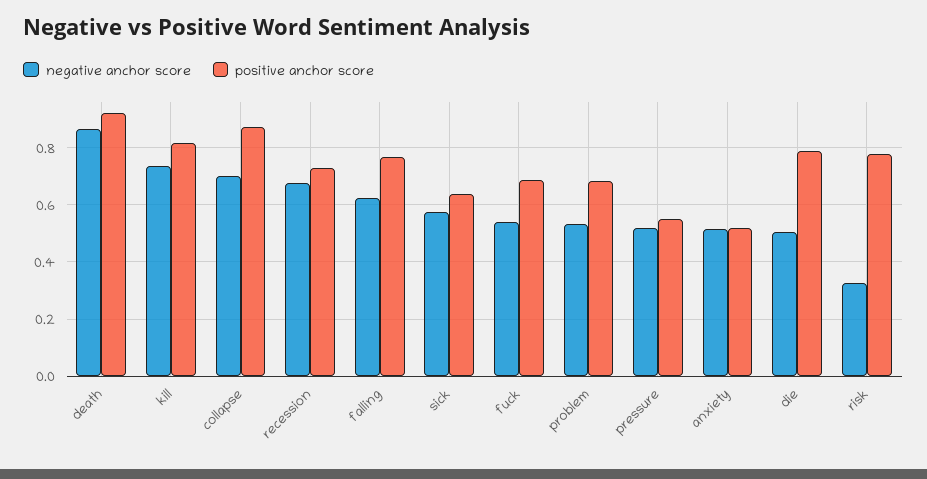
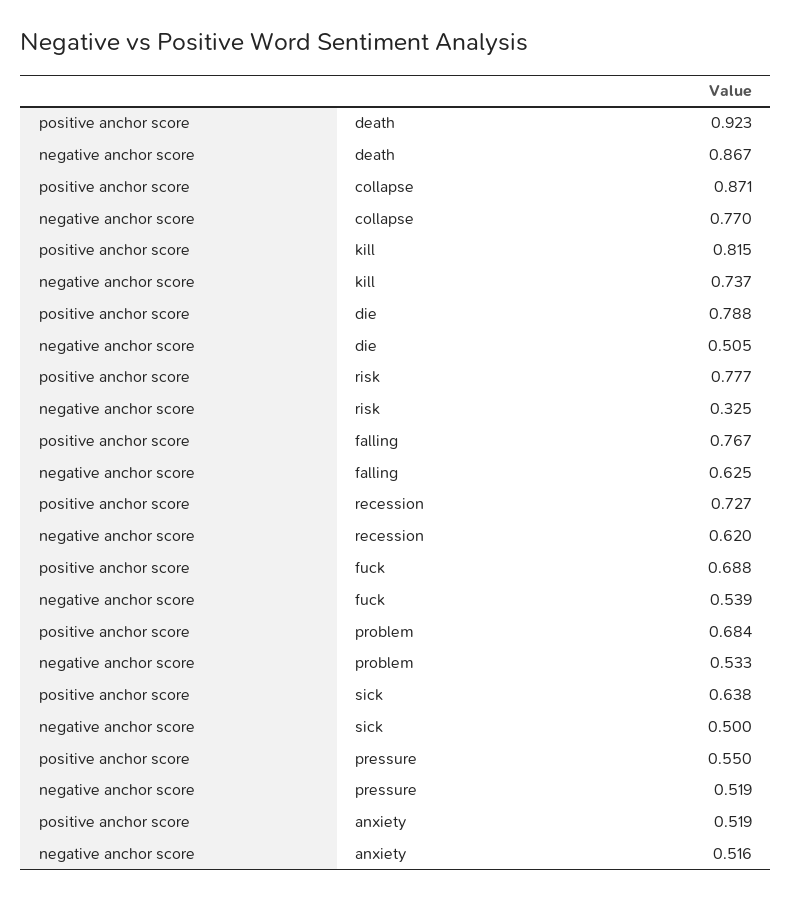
  {
    "negative anchor score": {
      "death": 0.867,
      "kill": 0.737,
-     "collapse": 0.7,
+     "collapse": 0.77,
-     "recession": 0.675,
+     "recession": 0.62,
      "falling": 0.625,
-     "sick": 0.575,
+     "sick": 0.5,
      "fuck": 0.539,
      "problem": 0.533,
      "pressure": 0.519,
      "anxiety": 0.516,
      "die": 0.505,
      "risk": 0.325
    },
    "positive anchor score": {
      "death": 0.923,
      "kill": 0.815,
      "collapse": 0.871,
      "recession": 0.727,
      "falling": 0.767,
      "sick": 0.638,
      "fuck": 0.688,
      "problem": 0.684,
      "pressure": 0.55,
      "anxiety": 0.519,
      "die": 0.788,
      "risk": 0.777
    }
  }

